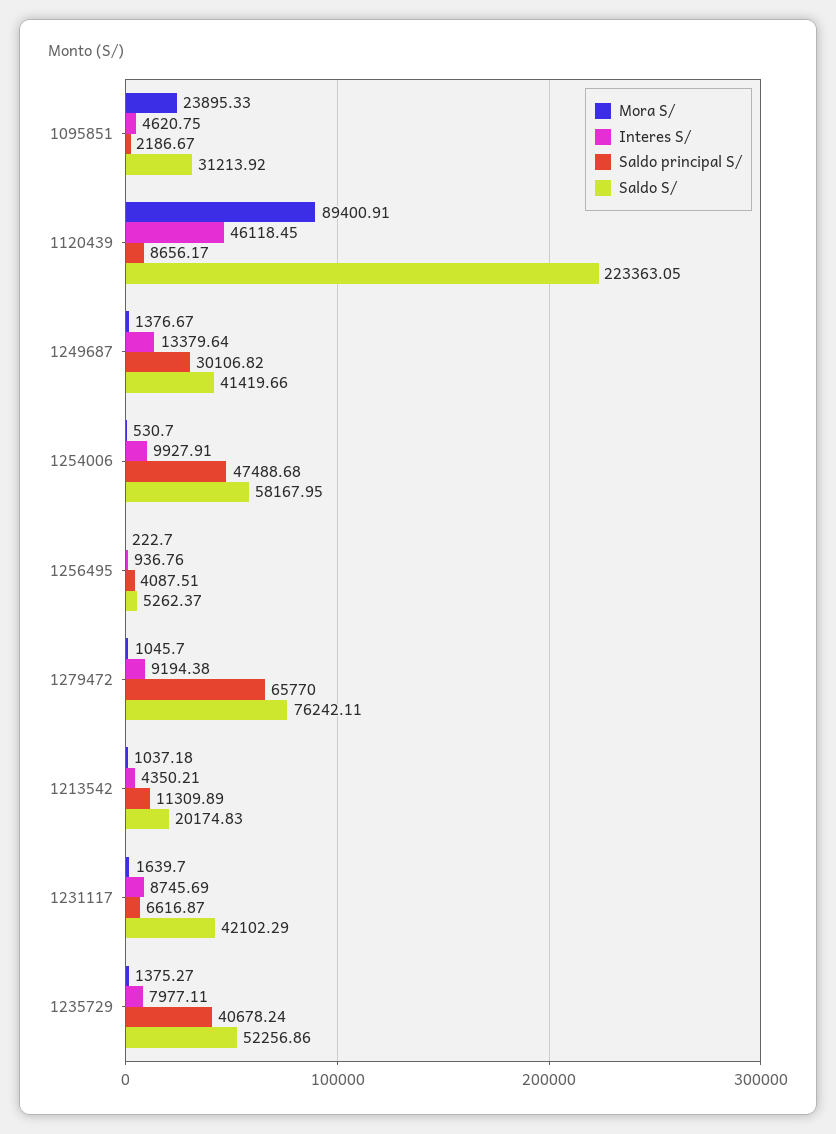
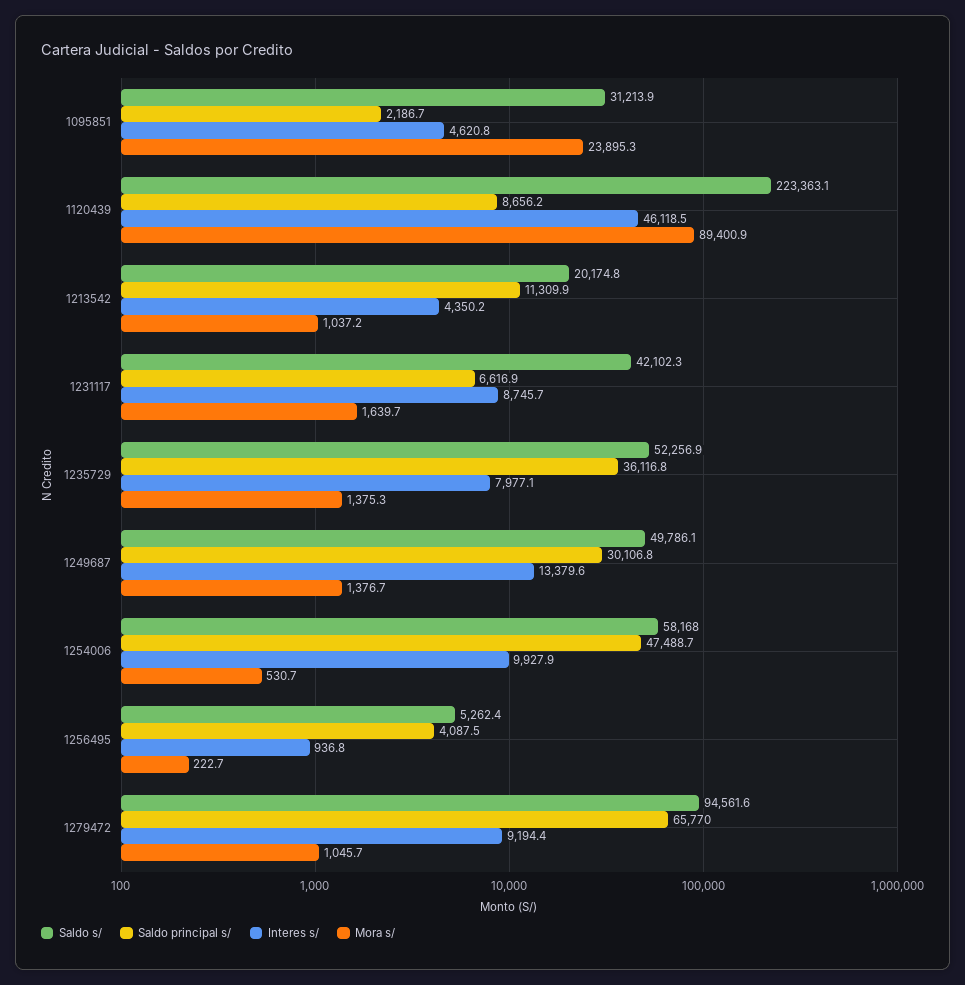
  {
    "Mora S/": {
      "1095851": 23895.33,
      "1120439": 89400.91,
      "1249687": 1376.67,
      "1254006": 530.7,
      "1256495": 222.7,
      "1279472": 1045.7,
      "1213542": 1037.18,
      "1231117": 1639.7,
      "1235729": 1375.27
    },
    "Interes S/": {
      "1095851": 4620.75,
      "1120439": 46118.45,
      "1249687": 13379.64,
      "1254006": 9927.91,
      "1256495": 936.76,
      "1279472": 9194.38,
      "1213542": 4350.21,
      "1231117": 8745.69,
      "1235729": 7977.11
    },
    "Saldo principal S/": {
      "1095851": 2186.67,
      "1120439": 8656.17,
      "1249687": 30106.82,
      "1254006": 47488.68,
      "1256495": 4087.51,
      "1279472": 65770,
      "1213542": 11309.89,
      "1231117": 6616.87,
-     "1235729": 40678.24
+     "1235729": 36116.8
    },
    "Saldo S/": {
      "1095851": 31213.92,
      "1120439": 223363.05,
-     "1249687": 41419.66,
+     "1249687": 49786.1,
      "1254006": 58167.95,
      "1256495": 5262.37,
-     "1279472": 76242.11,
+     "1279472": 94561.6,
      "1213542": 20174.83,
      "1231117": 42102.29,
      "1235729": 52256.86
    }
  }

